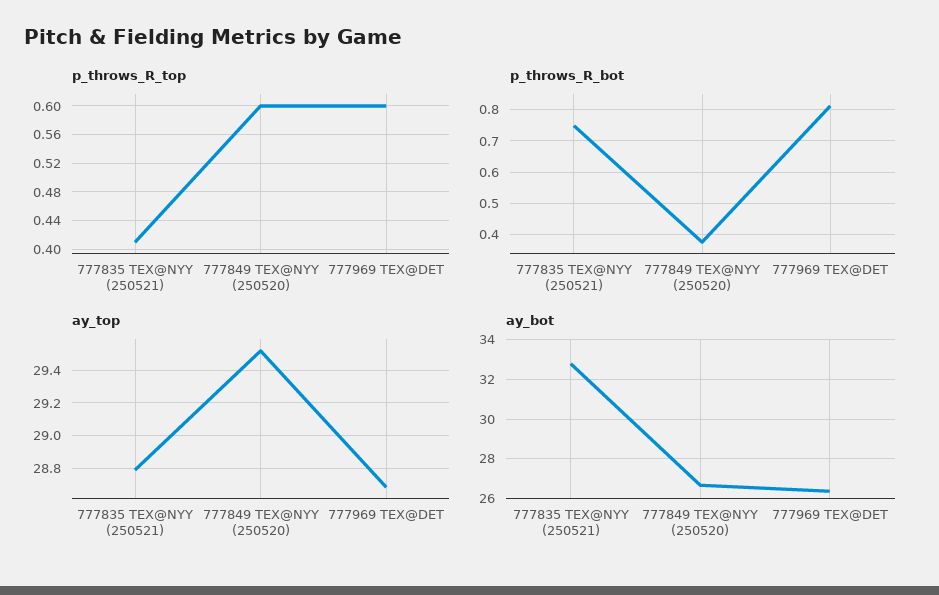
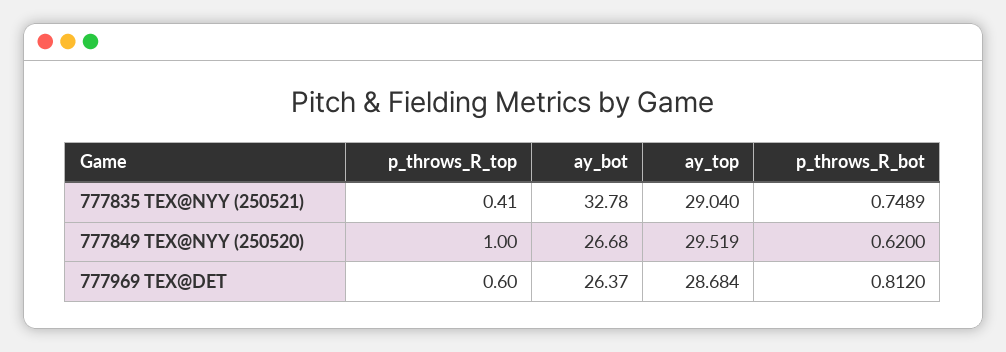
  {
    "p_throws_R_top": {
      "777835 TEX@NYY (250521)": 0.41,
-     "777849 TEX@NYY (250520)": 0.6,
+     "777849 TEX@NYY (250520)": 1,
      "777969 TEX@DET": 0.6
    },
    "p_throws_R_bot": {
      "777835 TEX@NYY (250521)": 0.7489,
-     "777849 TEX@NYY (250520)": 0.38,
+     "777849 TEX@NYY (250520)": 0.62,
      "777969 TEX@DET": 0.812
    },
    "ay_top": {
-     "777835 TEX@NYY (250521)": 28.8,
+     "777835 TEX@NYY (250521)": 29.04,
      "777849 TEX@NYY (250520)": 29.519,
      "777969 TEX@DET": 28.684
    },
    "ay_bot": {
      "777835 TEX@NYY (250521)": 32.78,
      "777849 TEX@NYY (250520)": 26.68,
      "777969 TEX@DET": 26.37
    }
  }

